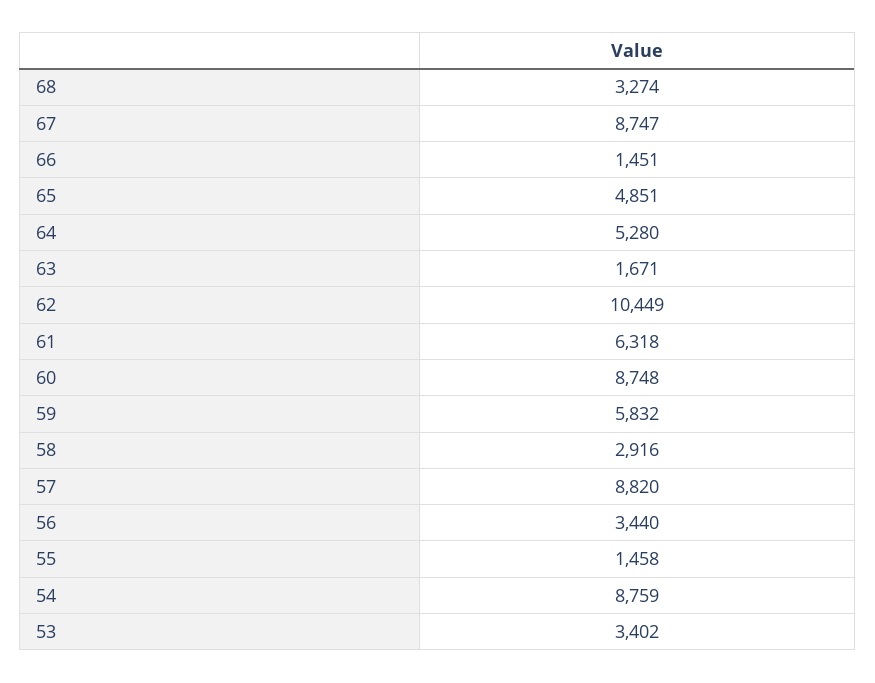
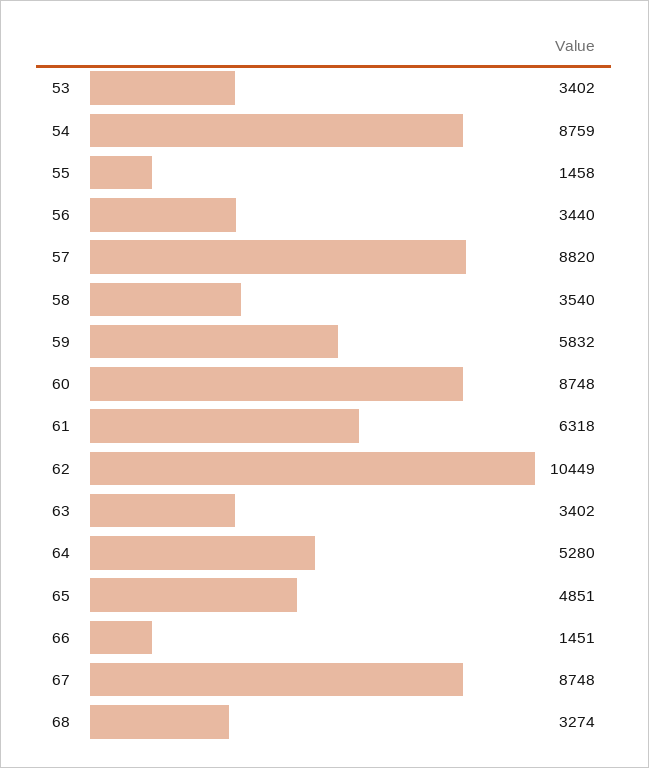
  {
    "68": 3274,
-   "67": 8747,
+   "67": 8748,
    "66": 1451,
    "65": 4851,
    "64": 5280,
-   "63": 1671,
+   "63": 3402,
    "62": 10449,
    "61": 6318,
    "60": 8748,
    "59": 5832,
-   "58": 2916,
+   "58": 3540,
    "57": 8820,
    "56": 3440,
    "55": 1458,
    "54": 8759,
    "53": 3402
  }

